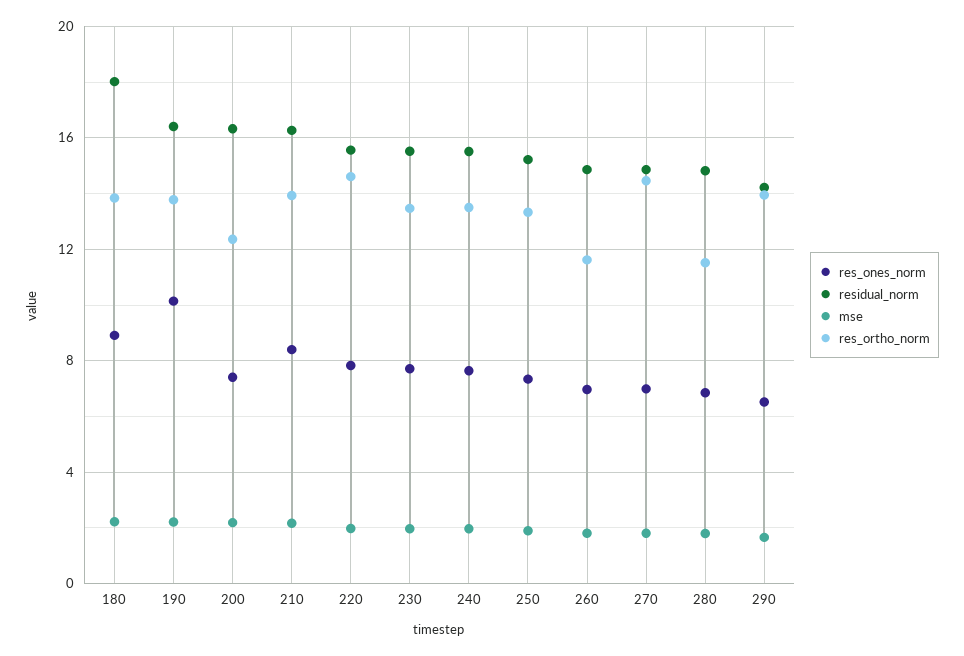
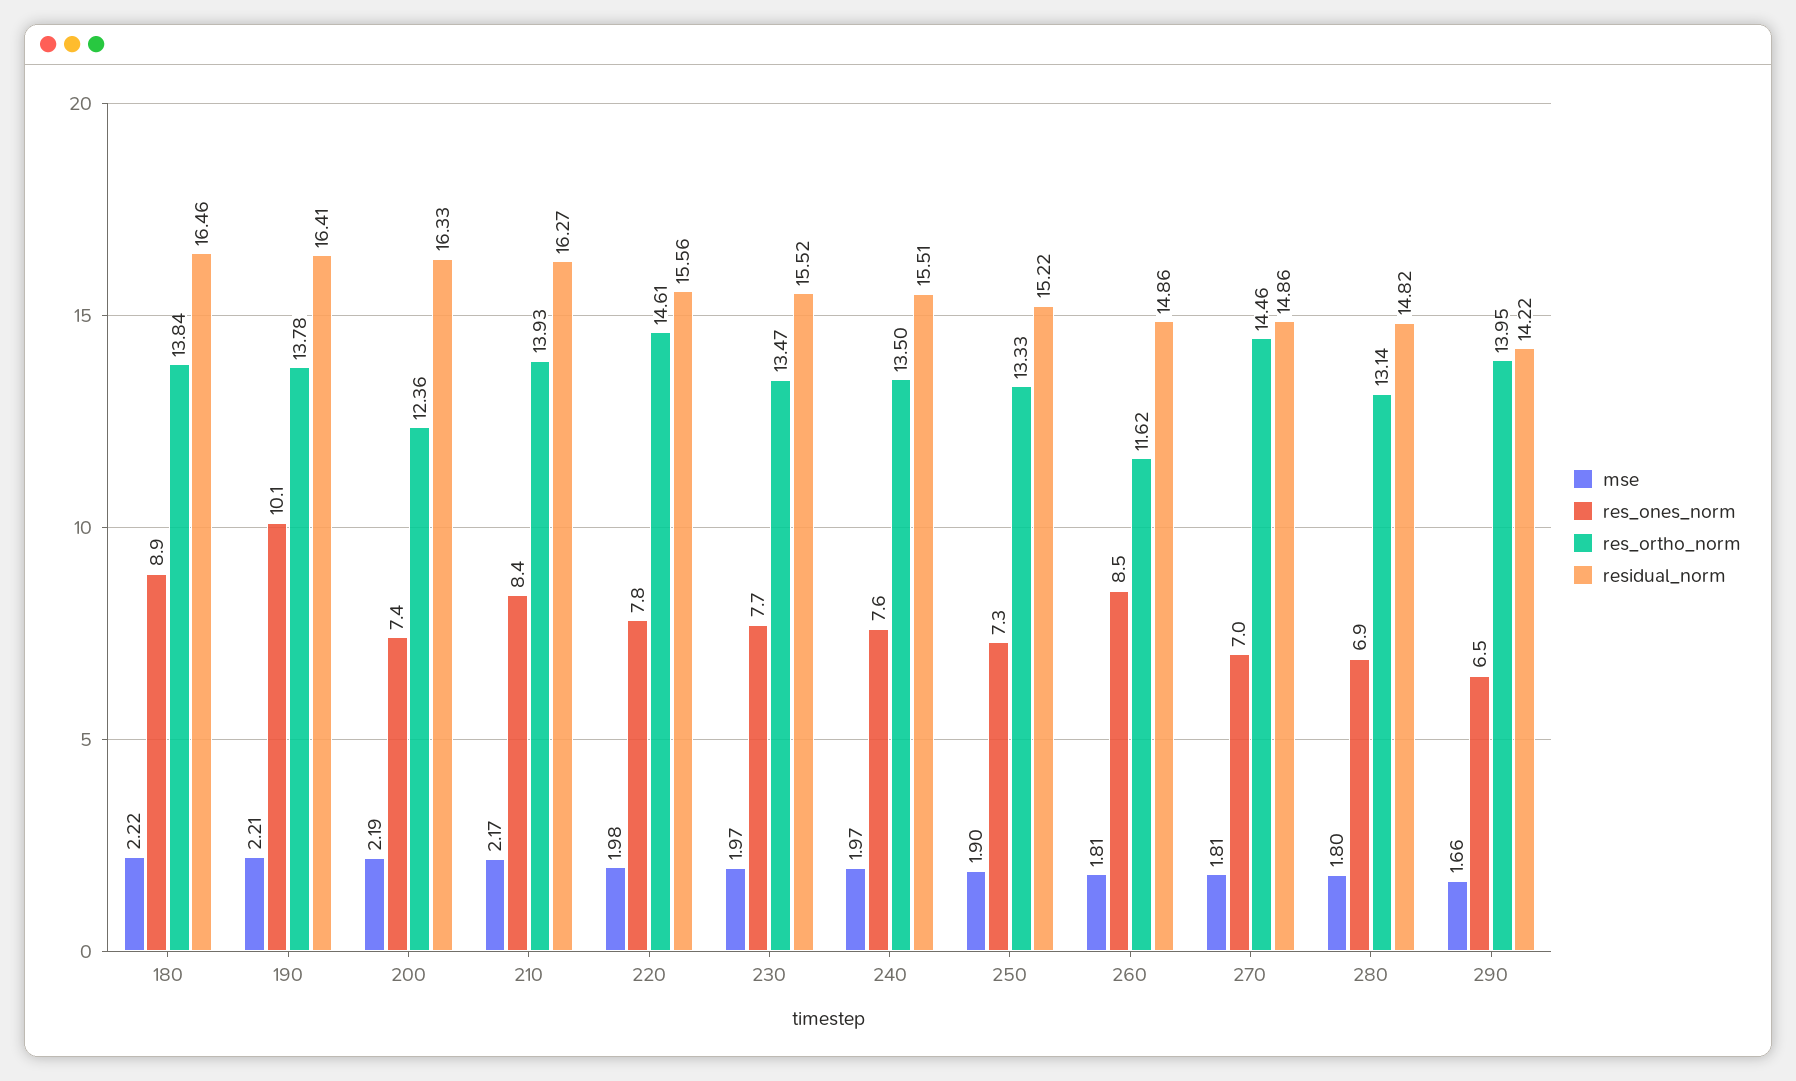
  {
    "res_ones_norm": {
      "180": 8.9,
      "190": 10.1,
      "200": 7.4,
      "210": 8.4,
      "220": 7.8,
      "230": 7.7,
      "240": 7.6,
      "250": 7.3,
-     "260": 7,
+     "260": 8.5,
      "270": 7,
      "280": 6.9,
      "290": 6.5
    },
    "residual_norm": {
-     "180": 18,
+     "180": 16.46,
      "190": 16.41,
      "200": 16.33,
      "210": 16.27,
      "220": 15.56,
      "230": 15.52,
      "240": 15.51,
      "250": 15.22,
      "260": 14.86,
      "270": 14.86,
      "280": 14.82,
      "290": 14.22
    },
    "mse": {
      "180": 2.22,
      "190": 2.21,
      "200": 2.19,
      "210": 2.17,
      "220": 1.98,
      "230": 1.97,
      "240": 1.97,
      "250": 1.9,
      "260": 1.81,
      "270": 1.81,
      "280": 1.8,
      "290": 1.66
    },
    "res_ortho_norm": {
      "180": 13.84,
      "190": 13.78,
      "200": 12.36,
      "210": 13.93,
      "220": 14.61,
      "230": 13.47,
      "240": 13.5,
      "250": 13.33,
      "260": 11.62,
      "270": 14.46,
-     "280": 11.5,
+     "280": 13.14,
      "290": 13.95
    }
  }

